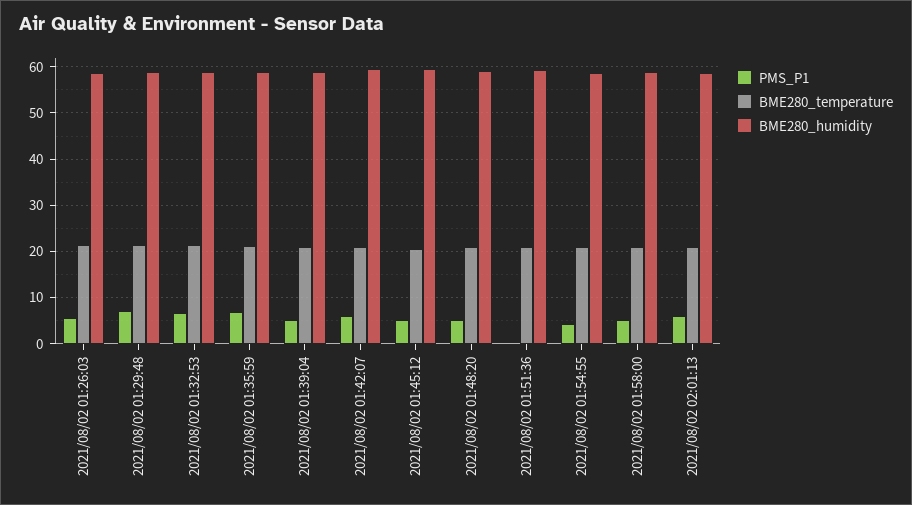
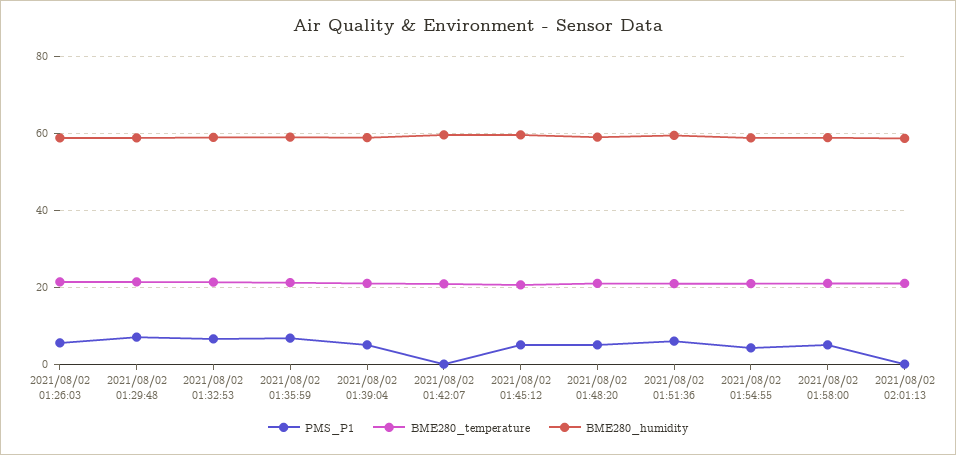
  {
    "PMS_P1": {
      "2021/08/02 01:26:03": 6,
      "2021/08/02 01:29:48": 8,
      "2021/08/02 01:32:53": 6,
      "2021/08/02 01:35:59": 6,
      "2021/08/02 01:39:04": 6,
-     "2021/08/02 01:42:07": 6,
+     "2021/08/02 01:42:07": 0,
      "2021/08/02 01:45:12": 6,
      "2021/08/02 01:48:20": 6,
-     "2021/08/02 01:51:36": 0,
+     "2021/08/02 01:51:36": 6,
      "2021/08/02 01:54:55": 4,
      "2021/08/02 01:58:00": 6,
-     "2021/08/02 02:01:13": 6
+     "2021/08/02 02:01:13": 0
    },
    "BME280_temperature": {
      "2021/08/02 01:26:03": 22,
      "2021/08/02 01:29:48": 22,
      "2021/08/02 01:32:53": 22,
      "2021/08/02 01:35:59": 22,
      "2021/08/02 01:39:04": 20,
      "2021/08/02 01:42:07": 20,
      "2021/08/02 01:45:12": 20,
      "2021/08/02 01:48:20": 20,
      "2021/08/02 01:51:36": 20,
      "2021/08/02 01:54:55": 20,
      "2021/08/02 01:58:00": 20,
      "2021/08/02 02:01:13": 20
    },
    "BME280_humidity": {
      "2021/08/02 01:26:03": 58,
      "2021/08/02 01:29:48": 58,
      "2021/08/02 01:32:53": 58,
      "2021/08/02 01:35:59": 58,
      "2021/08/02 01:39:04": 58,
      "2021/08/02 01:42:07": 60,
      "2021/08/02 01:45:12": 60,
      "2021/08/02 01:48:20": 60,
      "2021/08/02 01:51:36": 60,
      "2021/08/02 01:54:55": 58,
      "2021/08/02 01:58:00": 58,
      "2021/08/02 02:01:13": 58
    }
  }

